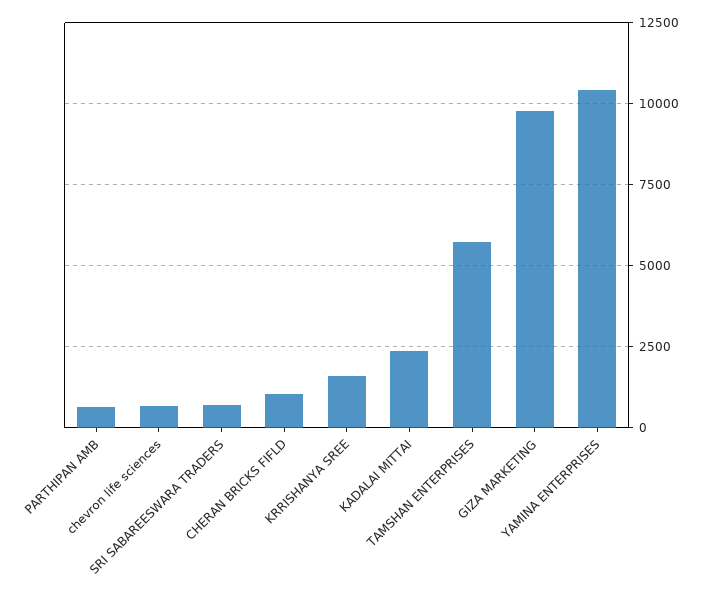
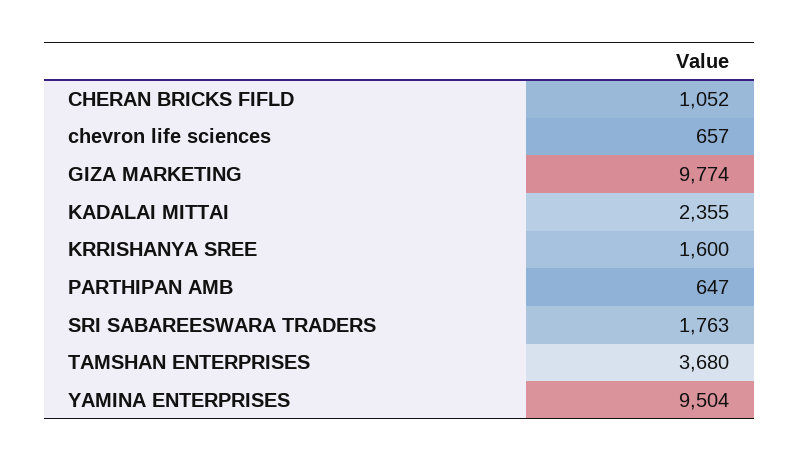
  {
    "PARTHIPAN AMB": 647,
    "chevron life sciences": 657,
-   "SRI SABAREESWARA TRADERS": 750,
+   "SRI SABAREESWARA TRADERS": 1763,
    "CHERAN BRICKS FIFLD": 1052,
    "KRRISHANYA SREE": 1600,
    "KADALAI MITTAI": 2355,
-   "TAMSHAN ENTERPRISES": 5750,
+   "TAMSHAN ENTERPRISES": 3680,
    "GIZA MARKETING": 9774,
-   "YAMINA ENTERPRISES": 10500
+   "YAMINA ENTERPRISES": 9504
  }

